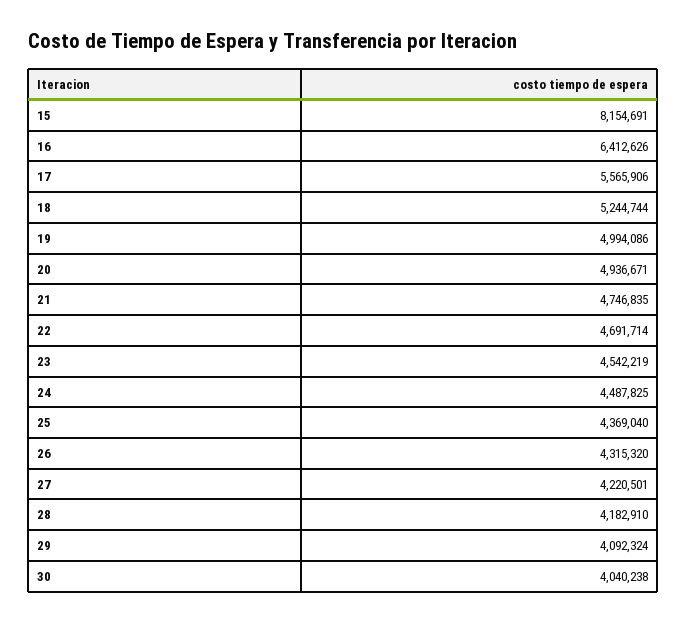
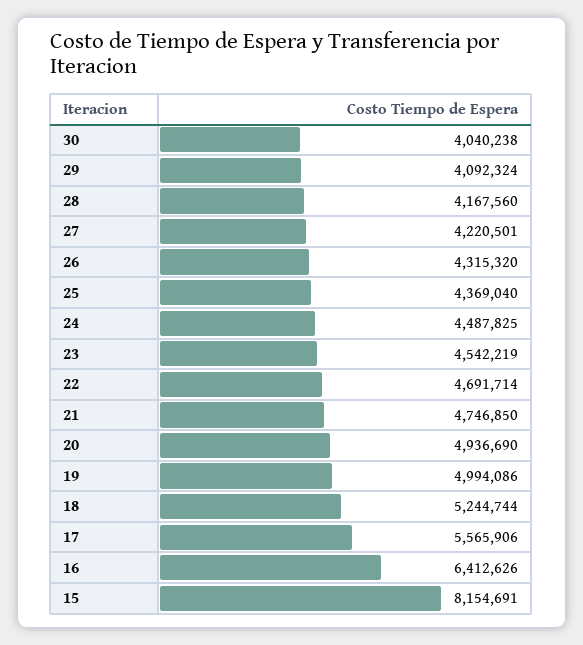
  {
    "15": 8154691,
    "16": 6412626,
    "17": 5565906,
    "18": 5244744,
    "19": 4994086,
-   "20": 4936671,
+   "20": 4936690,
-   "21": 4746835,
+   "21": 4746850,
    "22": 4691714,
    "23": 4542219,
    "24": 4487825,
    "25": 4369040,
    "26": 4315320,
    "27": 4220501,
-   "28": 4182910,
+   "28": 4167560,
    "29": 4092324,
    "30": 4040238
  }

